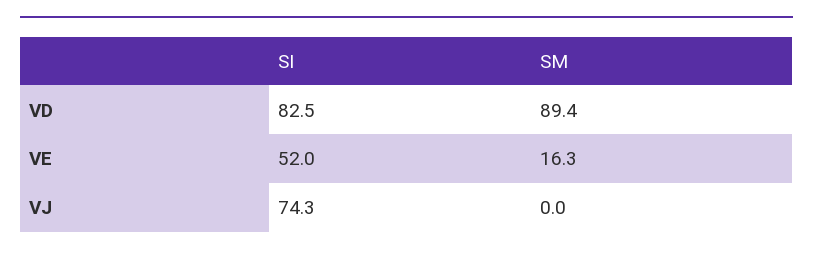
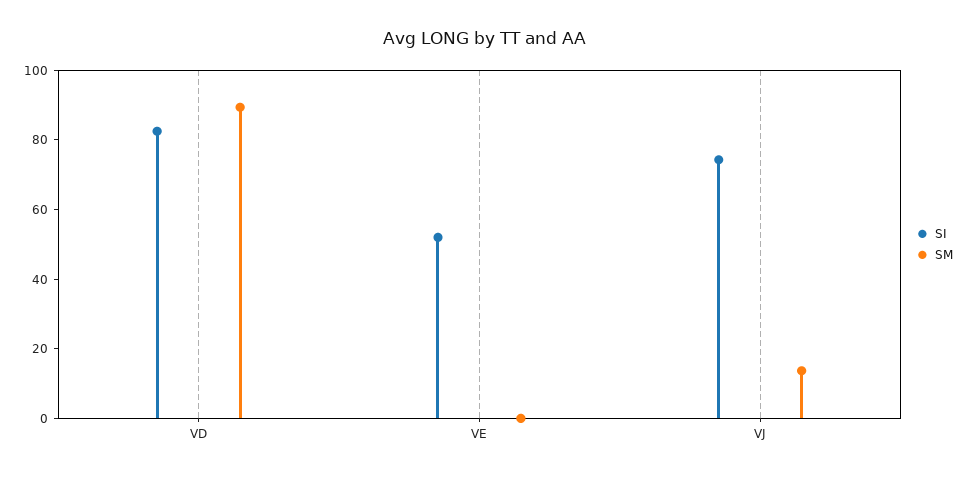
  {
    "SI": {
      "VD": 82.5,
      "VE": 52,
      "VJ": 74.3
    },
    "SM": {
      "VD": 89.4,
-     "VE": 16.3,
+     "VE": 0,
-     "VJ": 0
+     "VJ": 15
    }
  }

